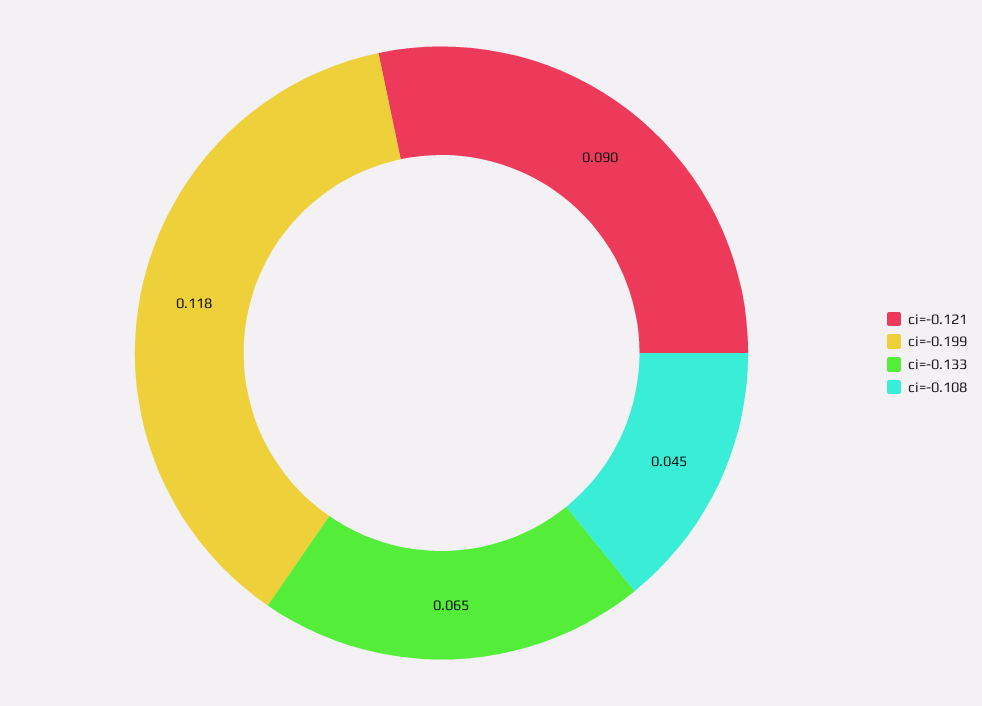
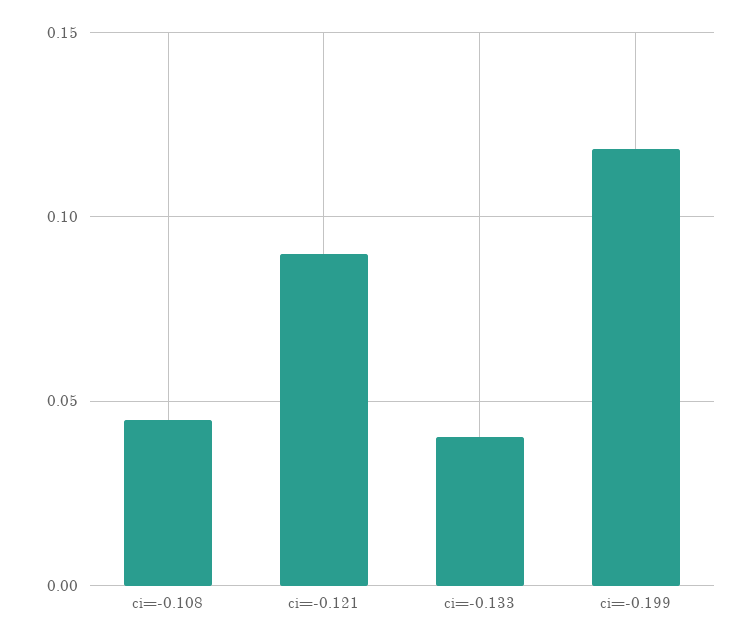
  {
    "ci=-0.121": 0.09,
    "ci=-0.199": 0.118,
-   "ci=-0.133": 0.065,
+   "ci=-0.133": 0.04,
    "ci=-0.108": 0.045
  }

